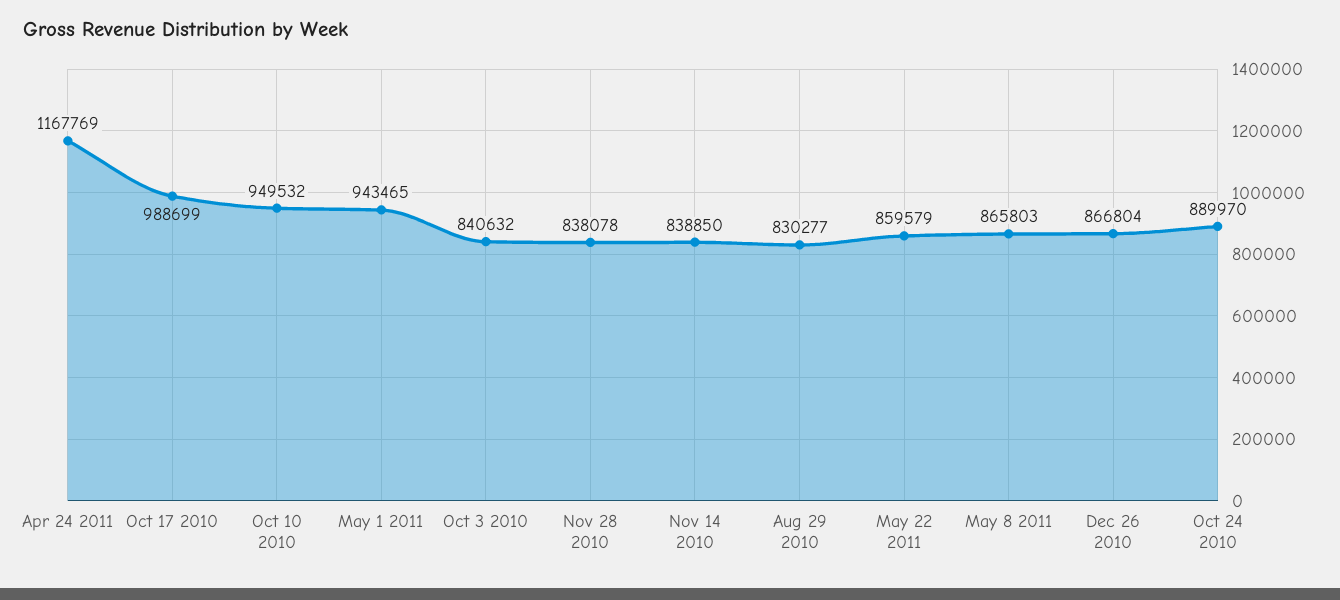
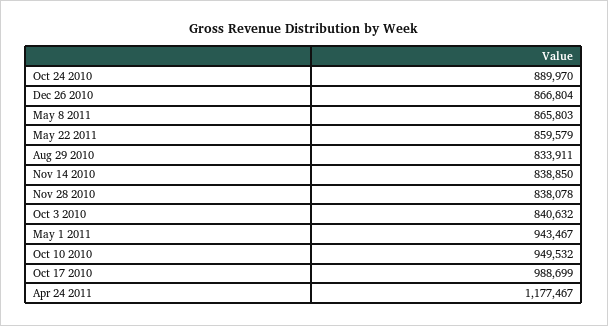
  {
-   "Apr 24 2011": 1167769,
+   "Apr 24 2011": 1177467,
    "Oct 17 2010": 988699,
    "Oct 10 2010": 949532,
-   "May 1 2011": 943465,
+   "May 1 2011": 943467,
    "Oct 3 2010": 840632,
    "Nov 28 2010": 838078,
    "Nov 14 2010": 838850,
-   "Aug 29 2010": 830277,
+   "Aug 29 2010": 833911,
    "May 22 2011": 859579,
    "May 8 2011": 865803,
    "Dec 26 2010": 866804,
    "Oct 24 2010": 889970
  }

